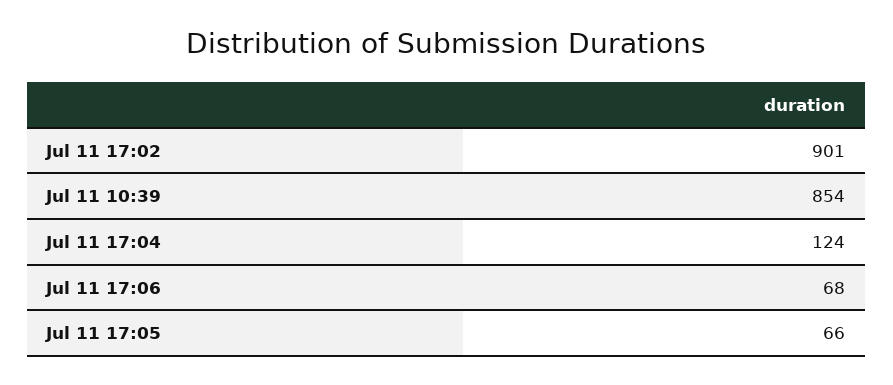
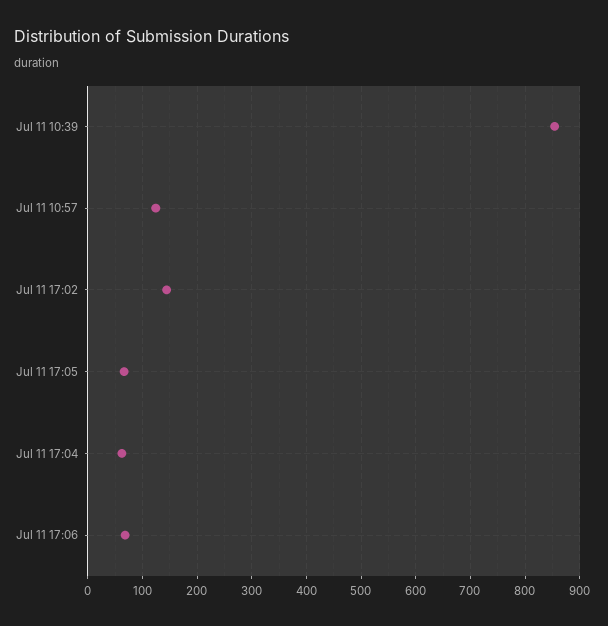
  {
-   "Jul 11 17:02": 901,
+   "Jul 11 17:02": 140,
    "Jul 11 10:39": 854,
-   "Jul 11 17:04": 124,
+   "Jul 11 17:04": 60,
    "Jul 11 17:06": 68,
-   "Jul 11 17:05": 66
+   "Jul 11 17:05": 66,
+   "Jul 11 10:57": 120
  }

